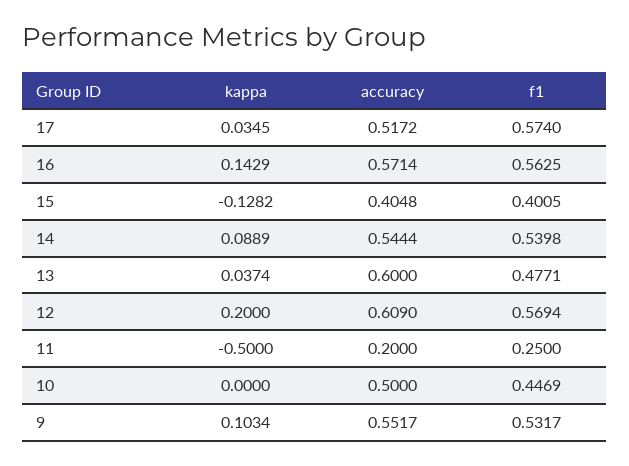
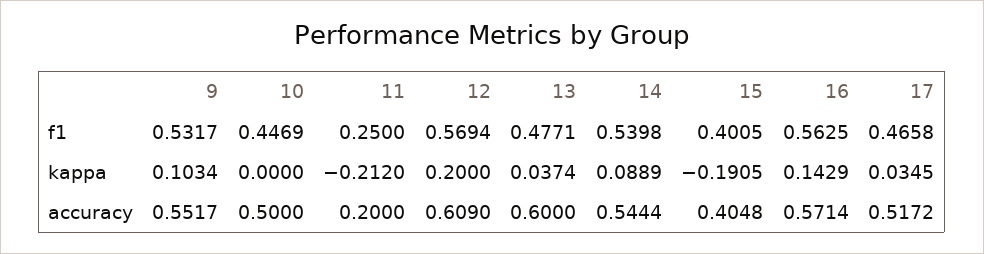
  {
    "kappa": {
      "17": 0.0345,
      "16": 0.1429,
-     "15": -0.1282,
+     "15": -0.1905,
      "14": 0.0889,
      "13": 0.0374,
      "12": 0.2,
-     "11": -0.5,
+     "11": -0.212,
      "10": 0,
      "9": 0.1034
    },
    "accuracy": {
      "17": 0.5172,
      "16": 0.5714,
      "15": 0.4048,
      "14": 0.5444,
      "13": 0.6,
      "12": 0.609,
      "11": 0.2,
      "10": 0.5,
      "9": 0.5517
    },
    "f1": {
-     "17": 0.574,
+     "17": 0.4658,
      "16": 0.5625,
      "15": 0.4005,
      "14": 0.5398,
      "13": 0.4771,
      "12": 0.5694,
      "11": 0.25,
      "10": 0.4469,
      "9": 0.5317
    }
  }

